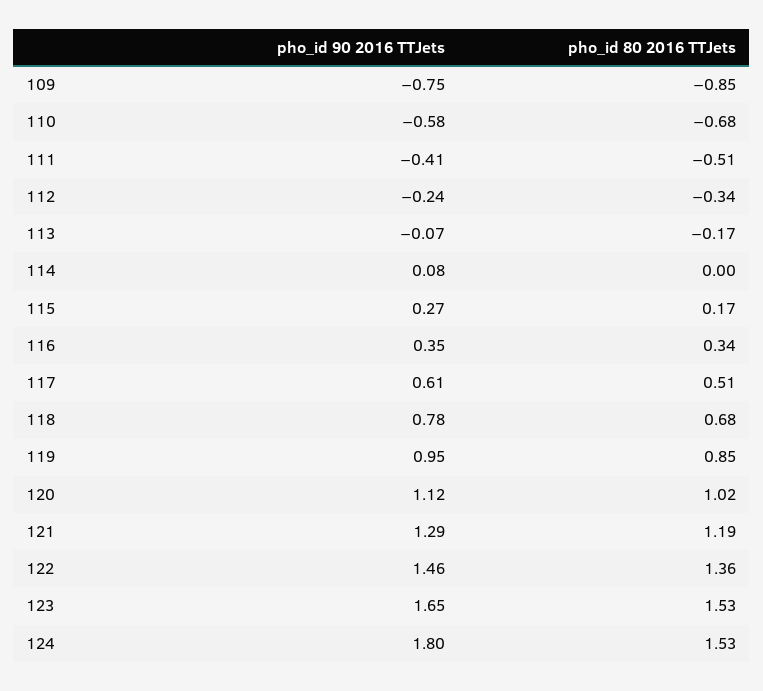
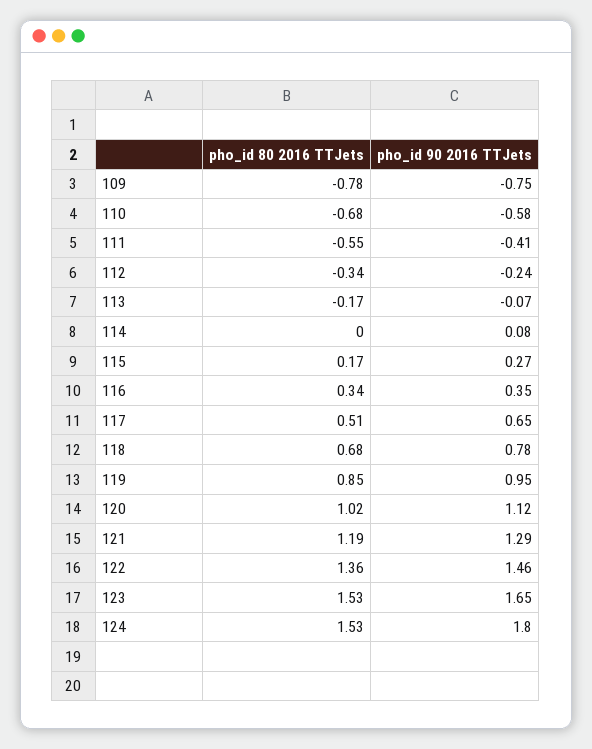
  {
    "pho_id 90 2016 TTJets": {
      "109": -0.75,
      "110": -0.58,
      "111": -0.41,
      "112": -0.24,
      "113": -0.07,
      "114": 0.08,
      "115": 0.27,
      "116": 0.35,
-     "117": 0.61,
+     "117": 0.65,
      "118": 0.78,
      "119": 0.95,
      "120": 1.12,
      "121": 1.29,
      "122": 1.46,
      "123": 1.65,
      "124": 1.8
    },
    "pho_id 80 2016 TTJets": {
-     "109": -0.85,
+     "109": -0.78,
      "110": -0.68,
-     "111": -0.51,
+     "111": -0.55,
      "112": -0.34,
      "113": -0.17,
      "114": 0,
      "115": 0.17,
      "116": 0.34,
      "117": 0.51,
      "118": 0.68,
      "119": 0.85,
      "120": 1.02,
      "121": 1.19,
      "122": 1.36,
      "123": 1.53,
      "124": 1.53
    }
  }

